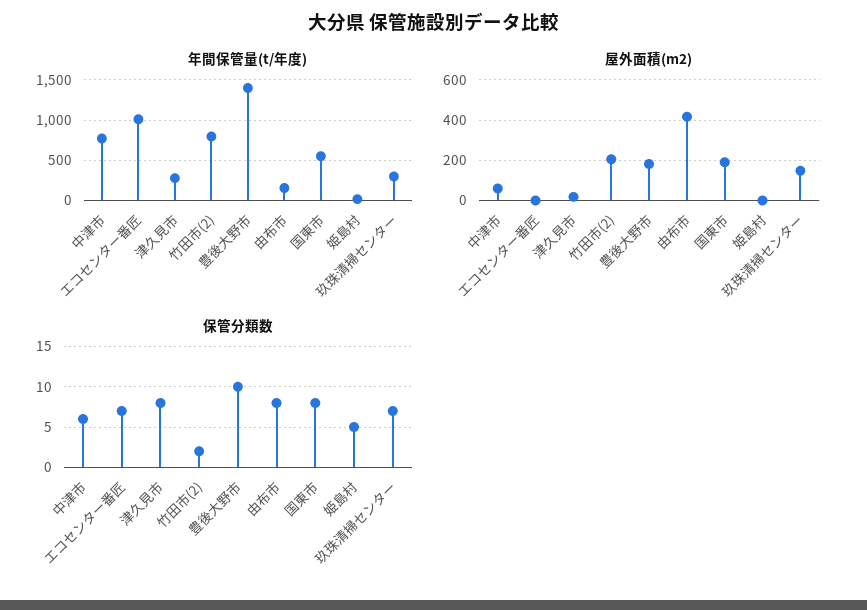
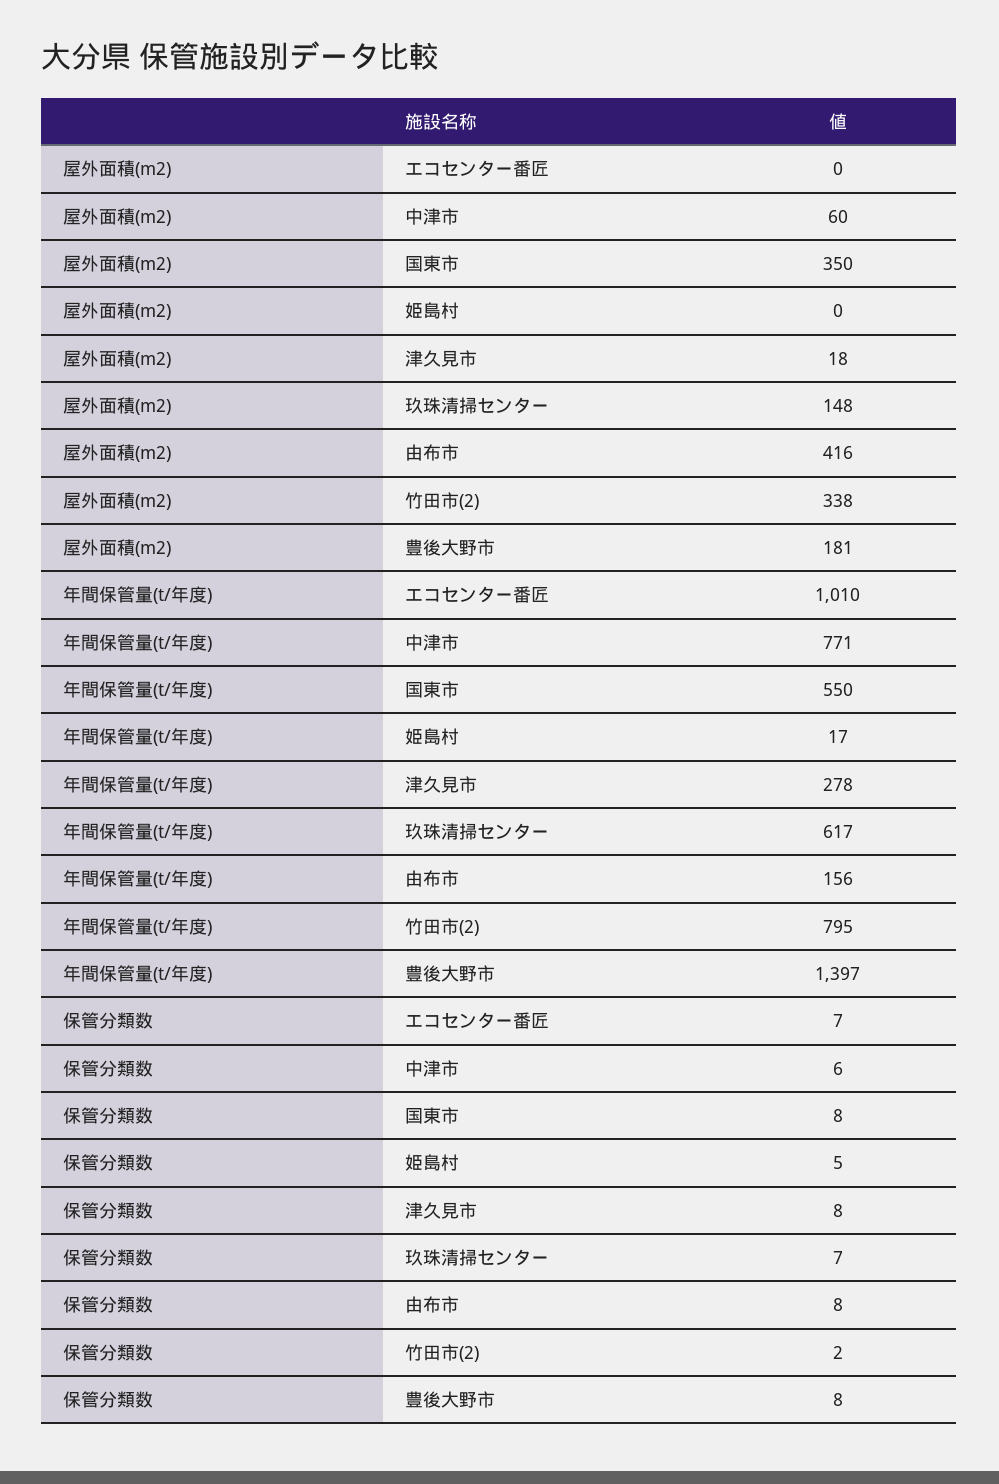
  {
    "年間保管量(t/年度)": {
      "中津市": 771,
      "エコセンター番匠": 1010,
      "津久見市": 278,
      "竹田市(2)": 795,
      "豊後大野市": 1397,
      "由布市": 156,
      "国東市": 550,
      "姫島村": 17,
-     "玖珠清掃センター": 300
+     "玖珠清掃センター": 617
    },
    "屋外面積(m2)": {
      "中津市": 60,
      "エコセンター番匠": 0,
      "津久見市": 18,
-     "竹田市(2)": 200,
+     "竹田市(2)": 338,
      "豊後大野市": 181,
      "由布市": 416,
-     "国東市": 200,
+     "国東市": 350,
      "姫島村": 0,
      "玖珠清掃センター": 148
    },
    "保管分類数": {
      "中津市": 6,
      "エコセンター番匠": 7,
      "津久見市": 8,
      "竹田市(2)": 2,
-     "豊後大野市": 10,
+     "豊後大野市": 8,
      "由布市": 8,
      "国東市": 8,
      "姫島村": 5,
      "玖珠清掃センター": 7
    }
  }

